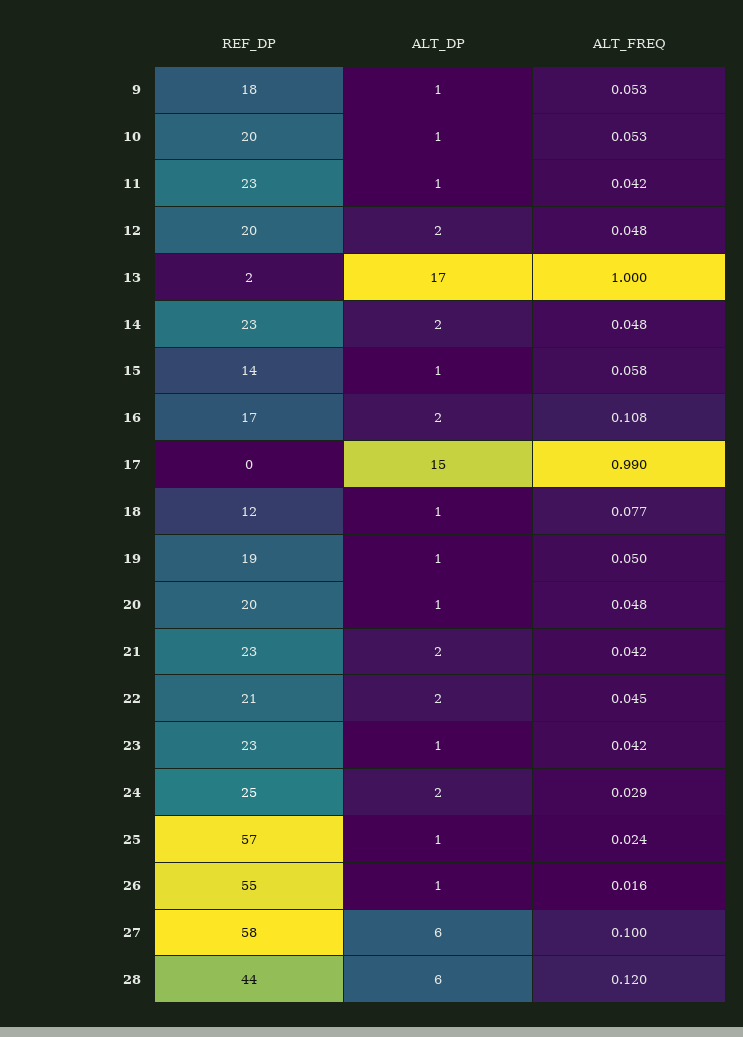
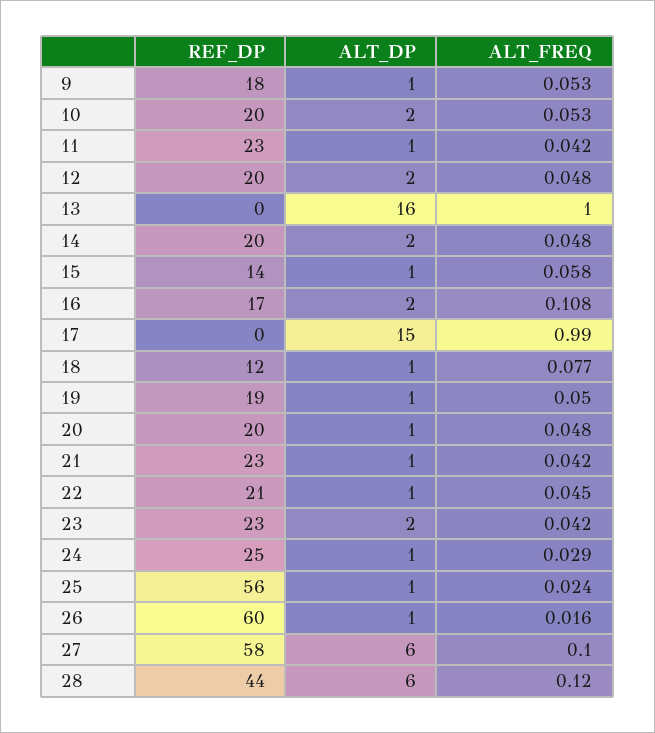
  {
    "REF_DP": {
      "9": 18,
      "10": 20,
      "11": 23,
      "12": 20,
-     "13": 2,
+     "13": 0,
-     "14": 23,
+     "14": 20,
      "15": 14,
      "16": 17,
      "17": 0,
      "18": 12,
      "19": 19,
      "20": 20,
      "21": 23,
      "22": 21,
      "23": 23,
      "24": 25,
-     "25": 57,
+     "25": 56,
-     "26": 55,
+     "26": 60,
      "27": 58,
      "28": 44
    },
    "ALT_DP": {
      "9": 1,
-     "10": 1,
+     "10": 2,
      "11": 1,
      "12": 2,
-     "13": 17,
+     "13": 16,
      "14": 2,
      "15": 1,
      "16": 2,
      "17": 15,
      "18": 1,
      "19": 1,
      "20": 1,
-     "21": 2,
+     "21": 1,
-     "22": 2,
+     "22": 1,
-     "23": 1,
+     "23": 2,
-     "24": 2,
+     "24": 1,
      "25": 1,
      "26": 1,
      "27": 6,
      "28": 6
    },
    "ALT_FREQ": {
      "9": 0.053,
      "10": 0.053,
      "11": 0.042,
      "12": 0.048,
      "13": 1,
      "14": 0.048,
      "15": 0.058,
      "16": 0.108,
      "17": 0.99,
      "18": 0.077,
      "19": 0.05,
      "20": 0.048,
      "21": 0.042,
      "22": 0.045,
      "23": 0.042,
      "24": 0.029,
      "25": 0.024,
      "26": 0.016,
      "27": 0.1,
      "28": 0.12
    }
  }

